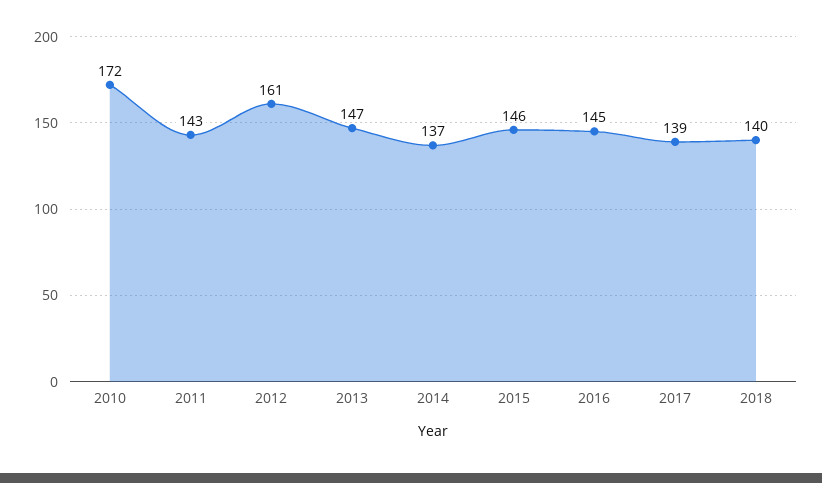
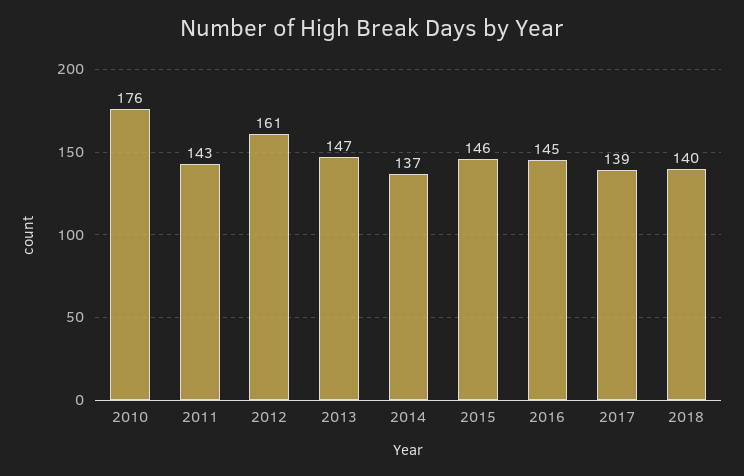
  {
-   "2010": 172,
+   "2010": 176,
    "2011": 143,
    "2012": 161,
    "2013": 147,
    "2014": 137,
    "2015": 146,
    "2016": 145,
    "2017": 139,
    "2018": 140
  }

